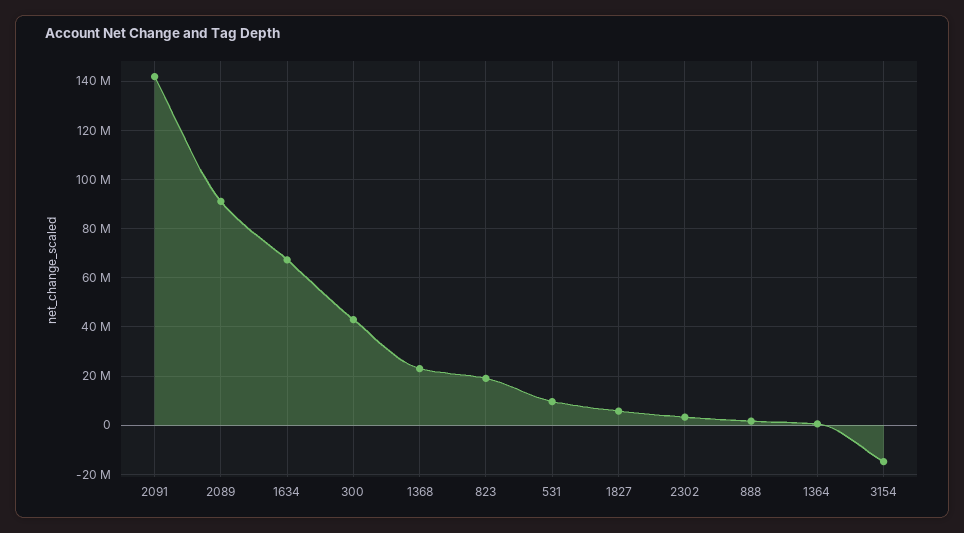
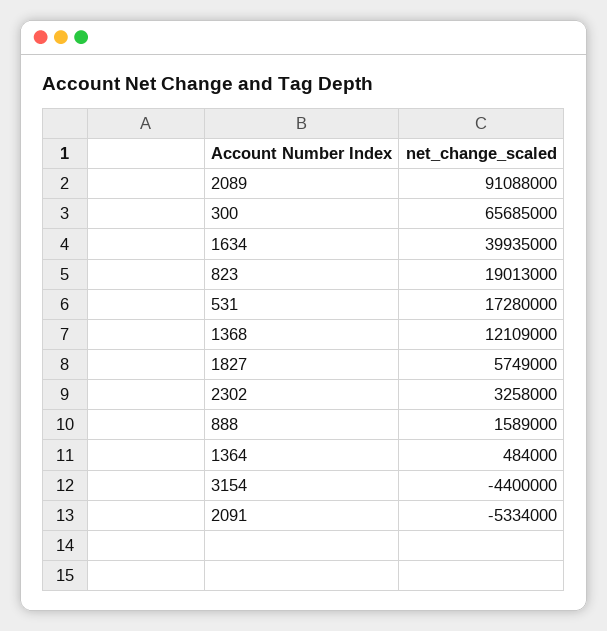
  {
-   "2091": 142500000,
+   "2091": -5334000,
    "2089": 91088000,
-   "1634": 67500000,
+   "1634": 39935000,
-   "300": 42500000,
+   "300": 65685000,
-   "1368": 22500000,
+   "1368": 12109000,
    "823": 19013000,
-   "531": 10000000,
+   "531": 17280000,
    "1827": 5749000,
    "2302": 3258000,
    "888": 1589000,
    "1364": 484000,
-   "3154": -15000000
+   "3154": -4400000
  }

